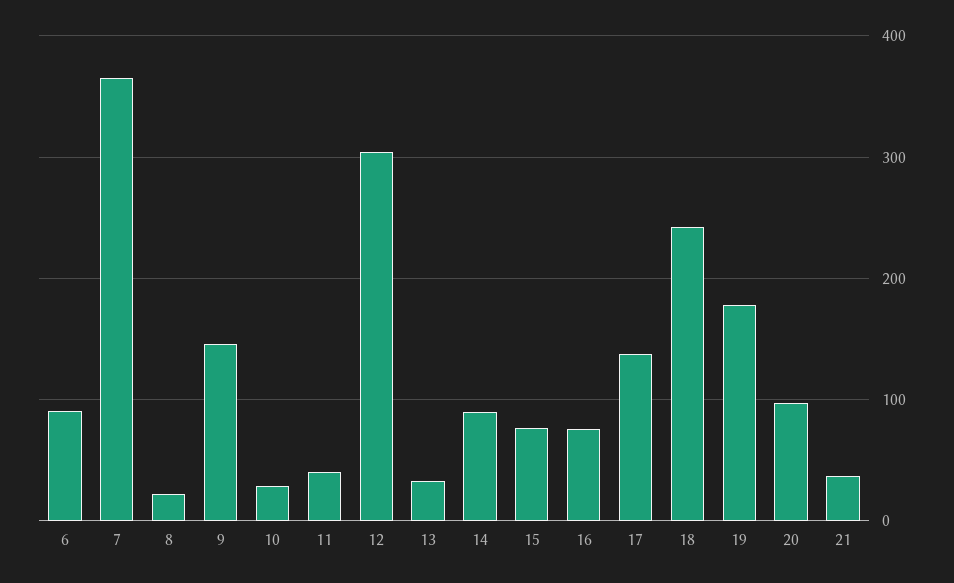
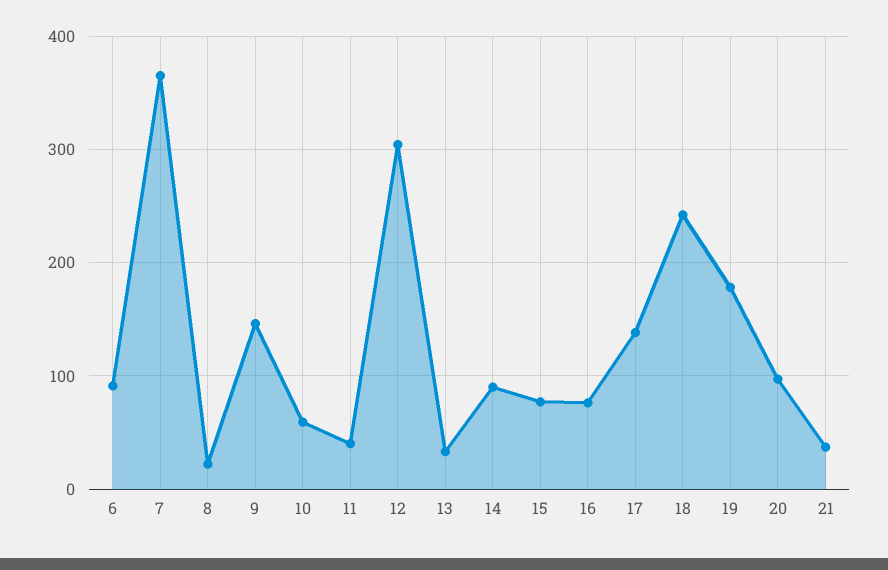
  {
    "6": 90,
    "7": 370,
    "8": 20,
    "9": 150,
-   "10": 30,
+   "10": 60,
    "11": 40,
    "12": 300,
    "13": 30,
    "14": 90,
    "15": 80,
    "16": 80,
    "17": 140,
    "18": 240,
    "19": 180,
    "20": 100,
    "21": 40
  }

